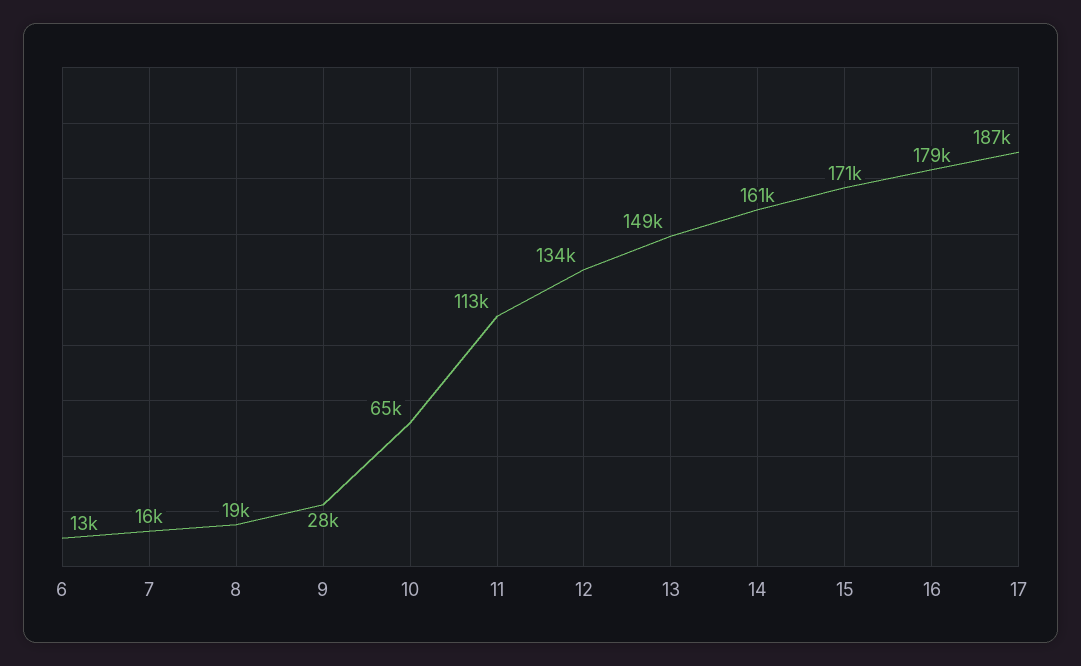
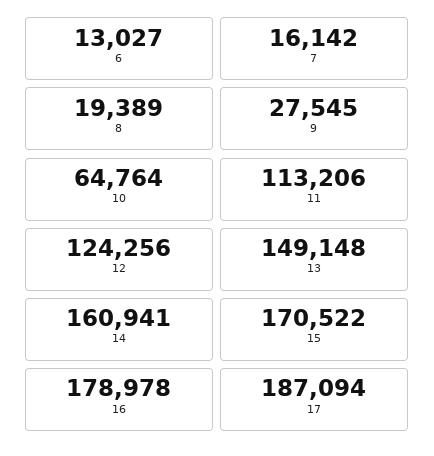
  {
    "6": 13027,
    "7": 16142,
    "8": 19389,
    "9": 27545,
    "10": 64764,
    "11": 113206,
-   "12": 134000,
+   "12": 124256,
    "13": 149148,
    "14": 160941,
    "15": 170522,
    "16": 178978,
    "17": 187094
  }

